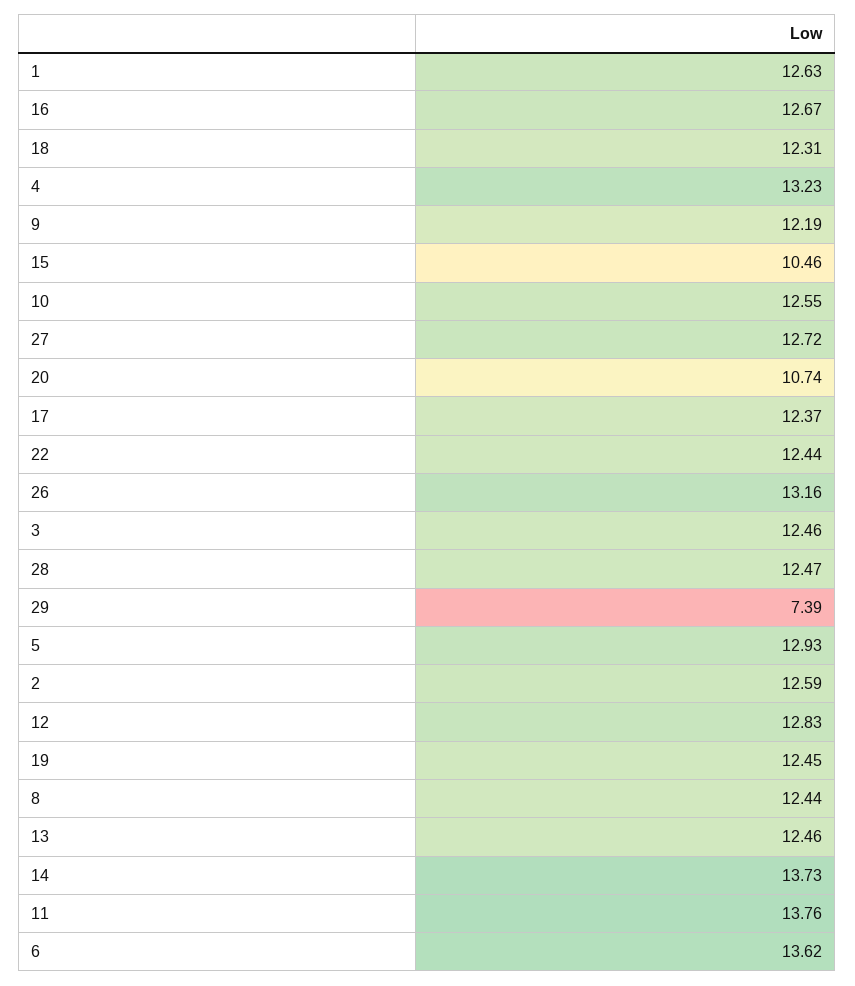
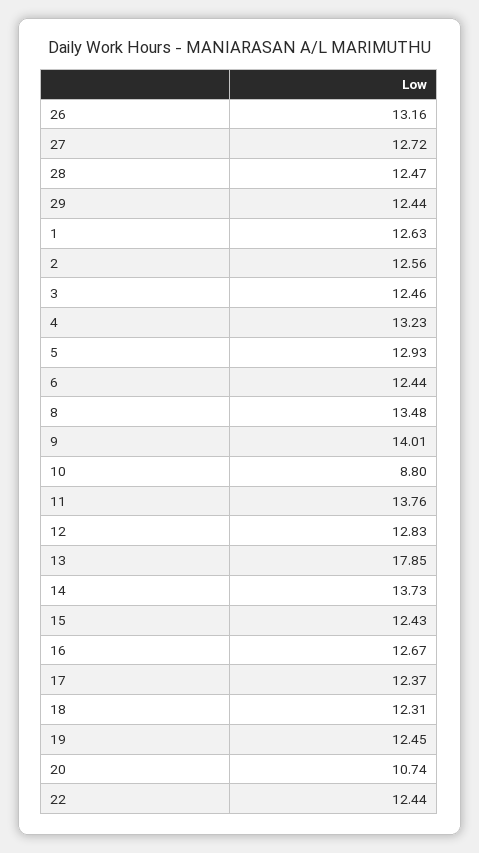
  {
    "1": 12.63,
    "16": 12.67,
    "18": 12.31,
    "4": 13.23,
-   "9": 12.19,
+   "9": 14.01,
-   "15": 10.46,
+   "15": 12.43,
-   "10": 12.55,
+   "10": 8.8,
    "27": 12.72,
    "20": 10.74,
    "17": 12.37,
    "22": 12.44,
    "26": 13.16,
    "3": 12.46,
    "28": 12.47,
-   "29": 7.39,
+   "29": 12.44,
    "5": 12.93,
-   "2": 12.59,
+   "2": 12.56,
    "12": 12.83,
    "19": 12.45,
-   "8": 12.44,
+   "8": 13.48,
-   "13": 12.46,
+   "13": 17.85,
    "14": 13.73,
    "11": 13.76,
-   "6": 13.62
+   "6": 12.44
  }

